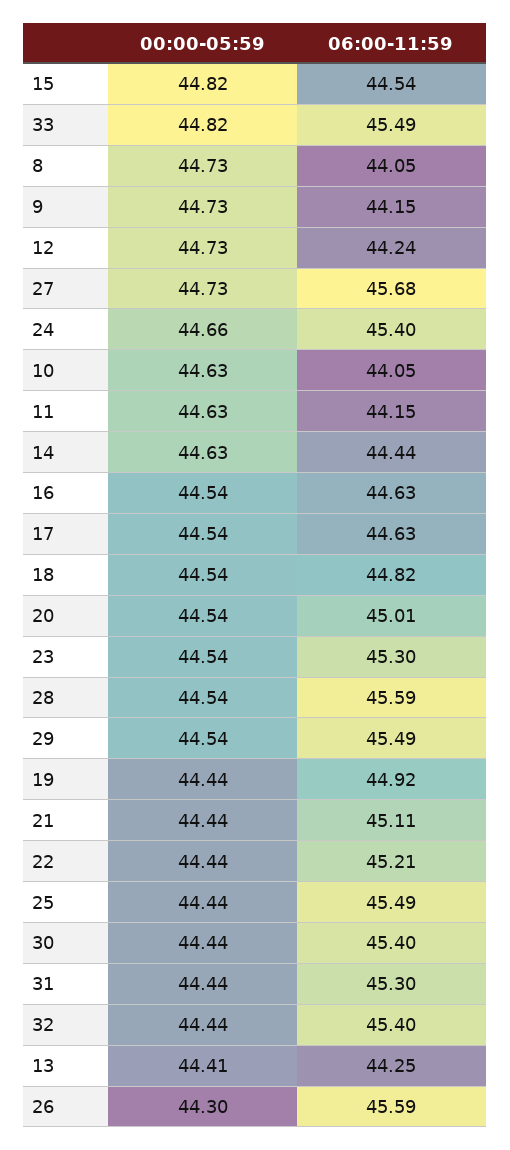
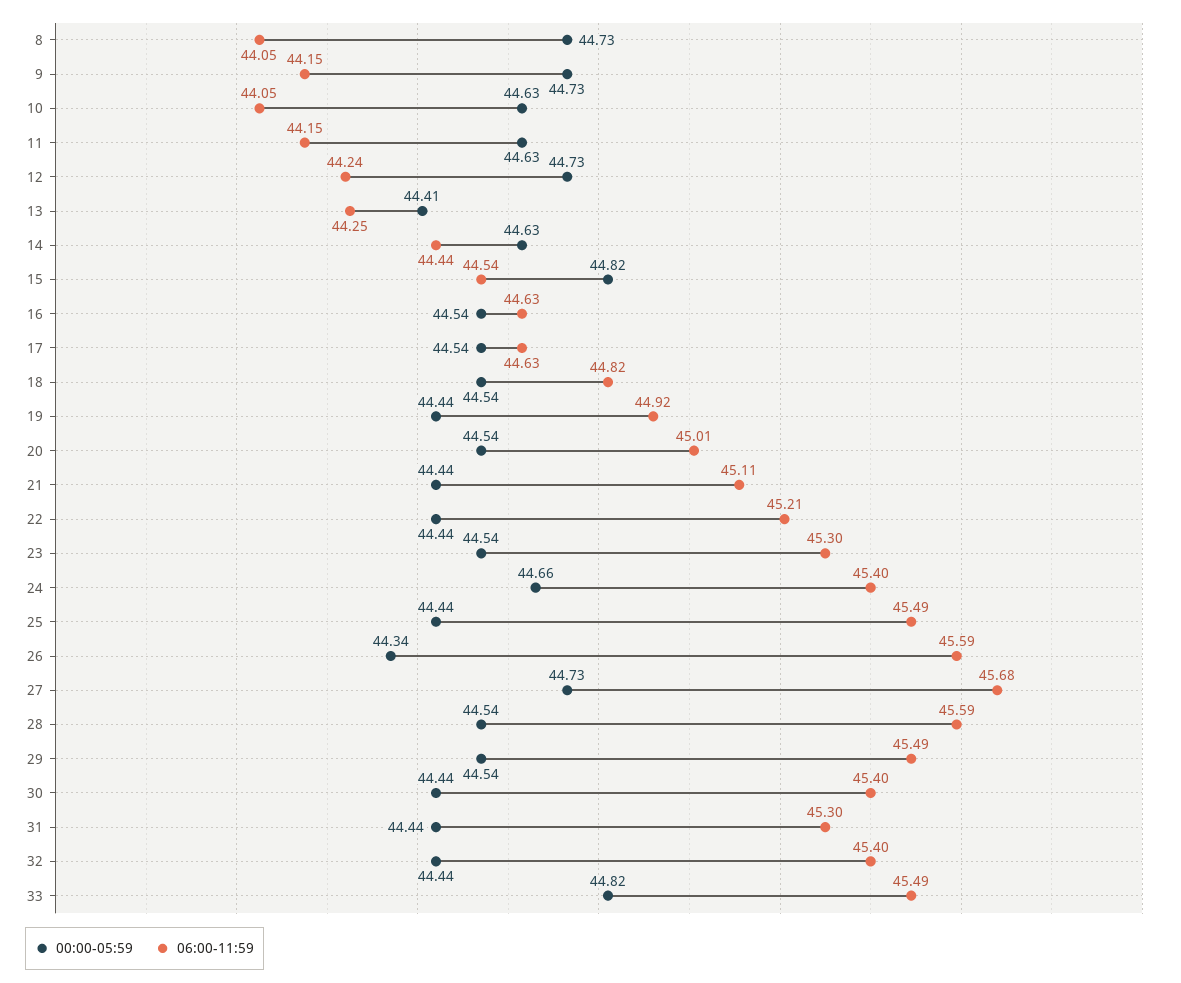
  {
    "00:00-05:59": {
      "15": 44.82,
      "33": 44.82,
      "8": 44.73,
      "9": 44.73,
      "12": 44.73,
      "27": 44.73,
      "24": 44.66,
      "10": 44.63,
      "11": 44.63,
      "14": 44.63,
      "16": 44.54,
      "17": 44.54,
      "18": 44.54,
      "20": 44.54,
      "23": 44.54,
      "28": 44.54,
      "29": 44.54,
      "19": 44.44,
      "21": 44.44,
      "22": 44.44,
      "25": 44.44,
      "30": 44.44,
      "31": 44.44,
      "32": 44.44,
      "13": 44.41,
-     "26": 44.3
+     "26": 44.34
    },
    "06:00-11:59": {
      "15": 44.54,
      "33": 45.49,
      "8": 44.05,
      "9": 44.15,
      "12": 44.24,
      "27": 45.68,
      "24": 45.4,
      "10": 44.05,
      "11": 44.15,
      "14": 44.44,
      "16": 44.63,
      "17": 44.63,
      "18": 44.82,
      "20": 45.01,
      "23": 45.3,
      "28": 45.59,
      "29": 45.49,
      "19": 44.92,
      "21": 45.11,
      "22": 45.21,
      "25": 45.49,
      "30": 45.4,
      "31": 45.3,
      "32": 45.4,
      "13": 44.25,
      "26": 45.59
    }
  }

